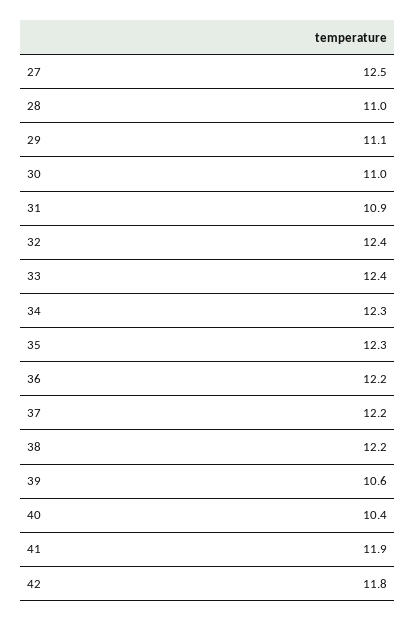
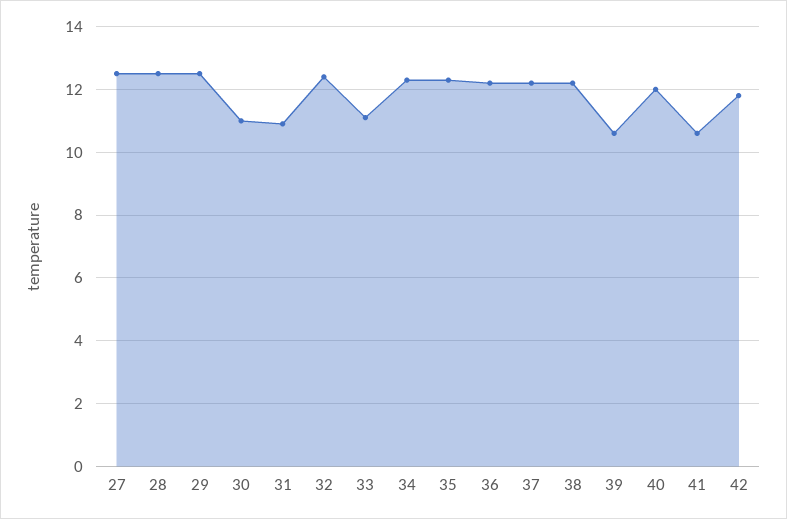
  {
    "27": 12.5,
-   "28": 11,
+   "28": 12.5,
-   "29": 11.1,
+   "29": 12.5,
    "30": 11,
    "31": 10.9,
    "32": 12.4,
-   "33": 12.4,
+   "33": 11,
    "34": 12.3,
    "35": 12.3,
    "36": 12.2,
    "37": 12.2,
    "38": 12.2,
    "39": 10.6,
-   "40": 10.4,
+   "40": 12,
-   "41": 11.9,
+   "41": 10.5,
    "42": 11.8
  }

